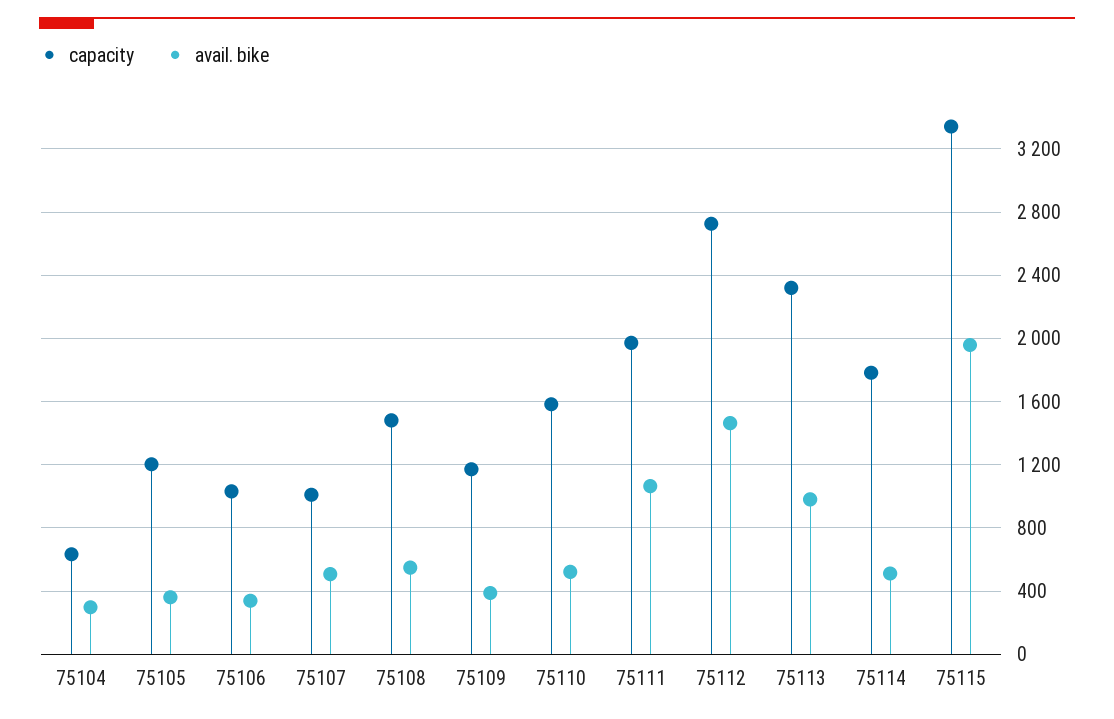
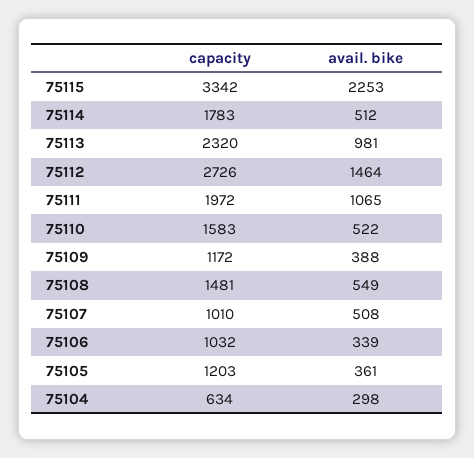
  {
    "capacity": {
      "75104": 634,
      "75105": 1203,
      "75106": 1032,
      "75107": 1010,
      "75108": 1481,
      "75109": 1172,
      "75110": 1583,
      "75111": 1972,
      "75112": 2726,
      "75113": 2320,
      "75114": 1783,
      "75115": 3342
    },
    "avail. bike": {
      "75104": 298,
      "75105": 361,
      "75106": 339,
      "75107": 508,
      "75108": 549,
      "75109": 388,
      "75110": 522,
      "75111": 1065,
      "75112": 1464,
      "75113": 981,
      "75114": 512,
-     "75115": 1950
+     "75115": 2253
    }
  }

